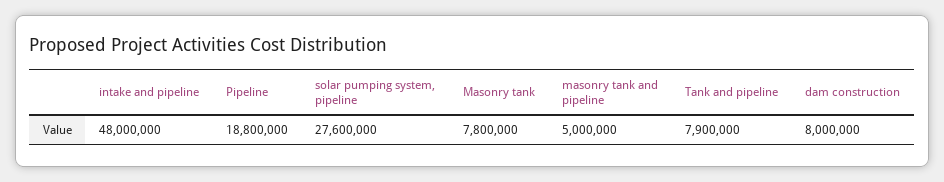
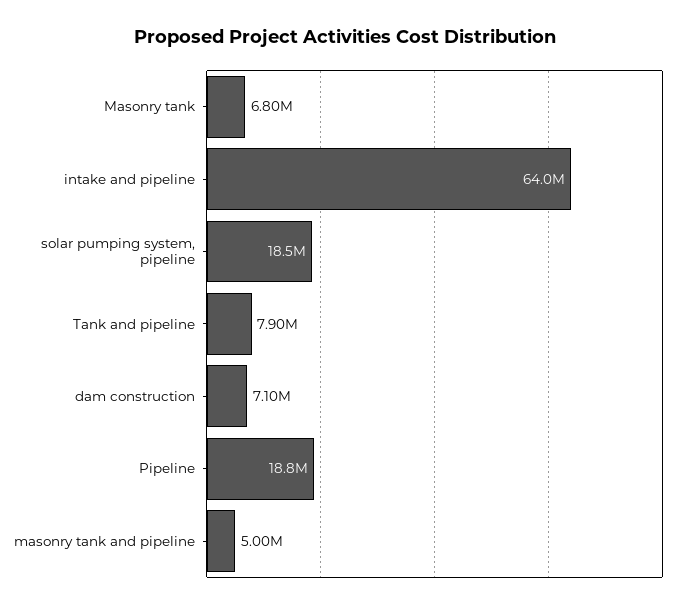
  {
-   "intake and pipeline": 48000000,
+   "intake and pipeline": 64000000,
    "Pipeline": 18800000,
-   "solar pumping system, pipeline": 27600000,
+   "solar pumping system, pipeline": 18500000,
-   "Masonry tank": 7800000,
+   "Masonry tank": 6800000,
    "masonry tank and pipeline": 5000000,
    "Tank and pipeline": 7900000,
-   "dam construction": 8000000
+   "dam construction": 7100000
  }

